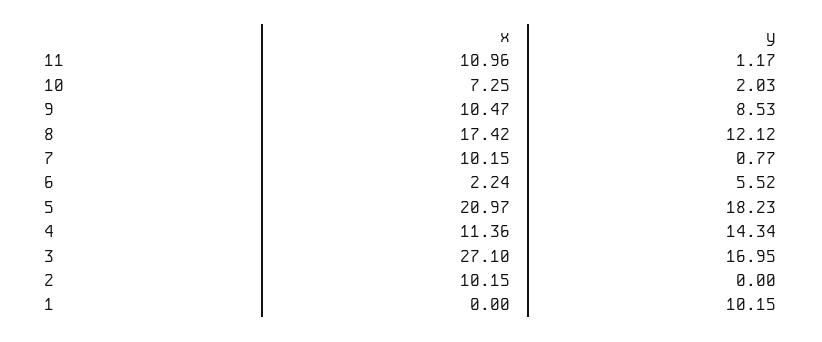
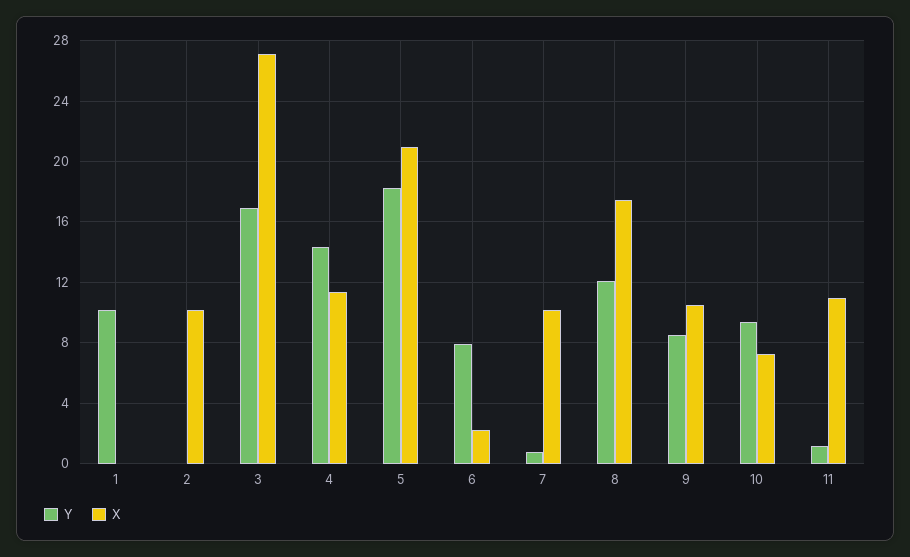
  {
    "x": {
      "11": 10.96,
      "10": 7.25,
      "9": 10.47,
      "8": 17.42,
      "7": 10.15,
      "6": 2.24,
      "5": 20.97,
      "4": 11.36,
      "3": 27.1,
      "2": 10.15,
      "1": 0
    },
    "y": {
      "11": 1.17,
-     "10": 2.03,
+     "10": 9.5,
      "9": 8.53,
      "8": 12.12,
      "7": 0.77,
-     "6": 5.52,
+     "6": 8,
      "5": 18.23,
      "4": 14.34,
      "3": 16.95,
      "2": 0,
      "1": 10.15
    }
  }

